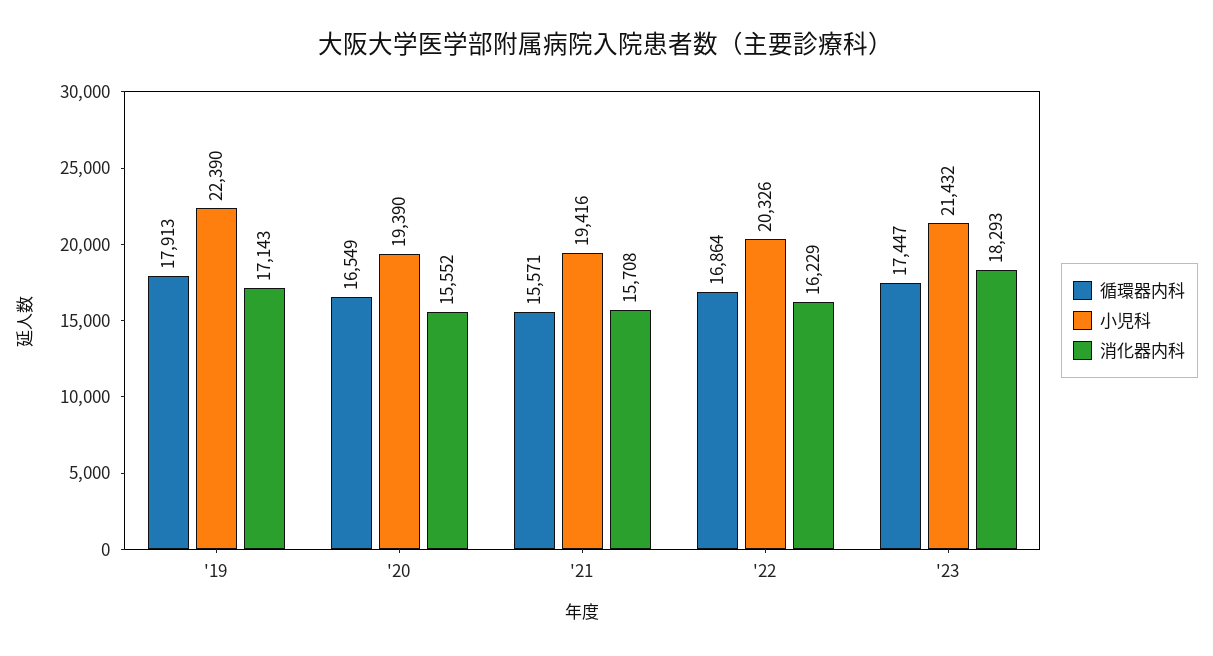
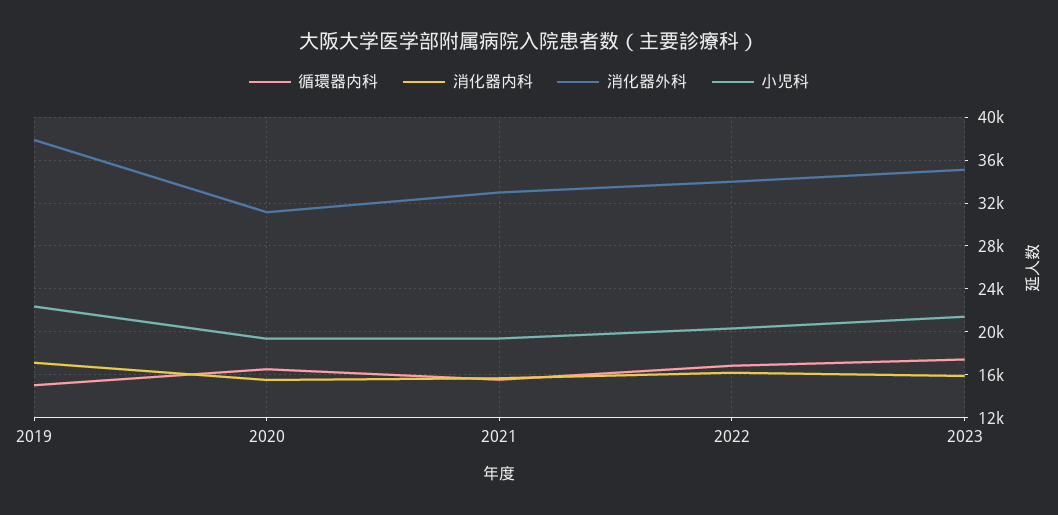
  {
    "循環器内科": {
-     "'19": 17913,
+     "'19": 15000,
      "'20": 16549,
      "'21": 15571,
      "'22": 16864,
      "'23": 17447
    },
    "小児科": {
      "'19": 22390,
      "'20": 19390,
      "'21": 19416,
      "'22": 20326,
      "'23": 21432
    },
    "消化器内科": {
      "'19": 17143,
      "'20": 15552,
      "'21": 15708,
      "'22": 16229,
-     "'23": 18293
+     "'23": 16000
-   }
+   },
+   "消化器外科": {
+     "'19": 38000,
+     "'20": 31000,
+     "'21": 33000,
+     "'22": 34000,
+     "'23": 35000
+   }
  }

